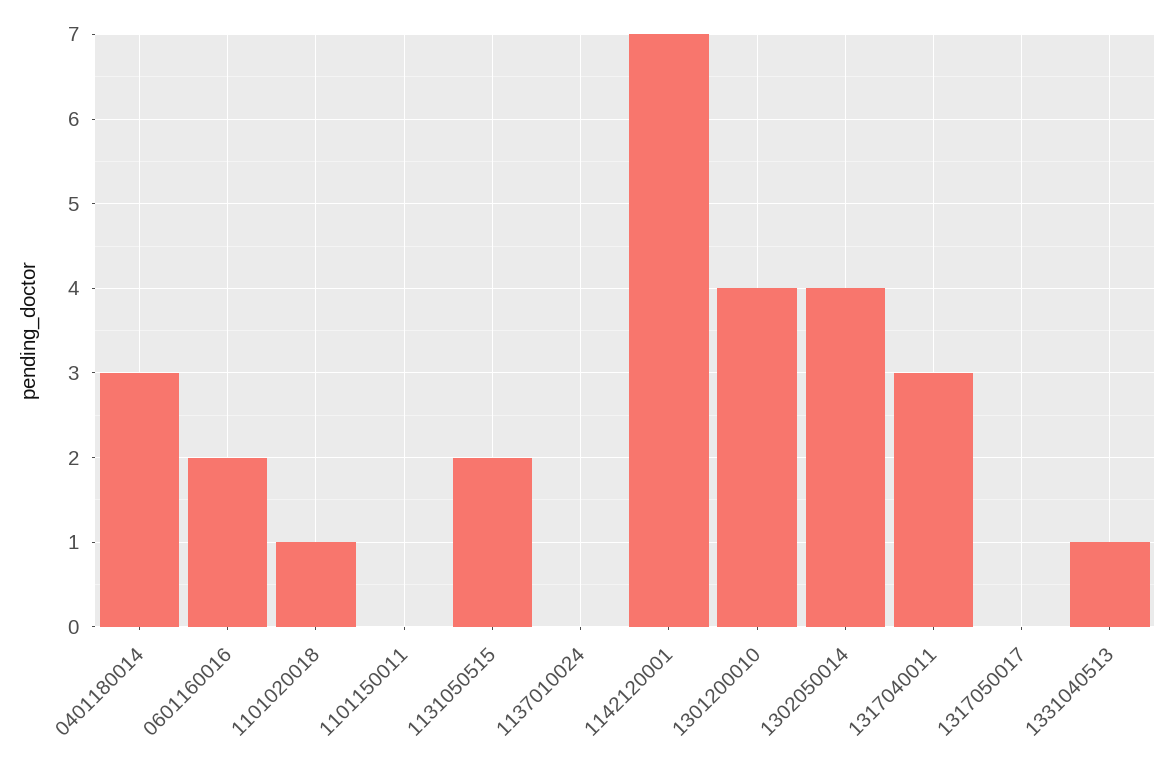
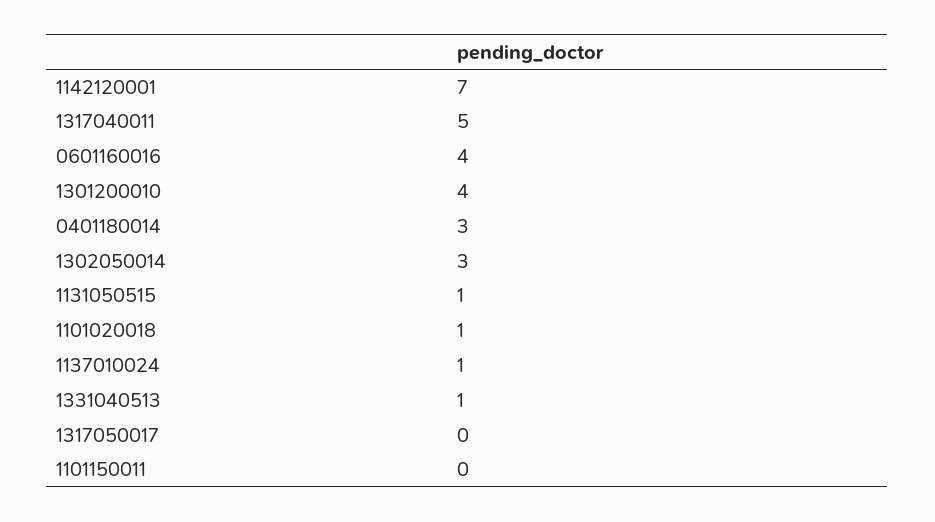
  {
    "0401180014": 3,
-   "0601160016": 2,
+   "0601160016": 4,
    "1101020018": 1,
    "1101150011": 0,
-   "1131050515": 2,
+   "1131050515": 1,
-   "1137010024": 0,
+   "1137010024": 1,
    "1142120001": 7,
    "1301200010": 4,
-   "1302050014": 4,
+   "1302050014": 3,
-   "1317040011": 3,
+   "1317040011": 5,
    "1317050017": 0,
    "1331040513": 1
  }

